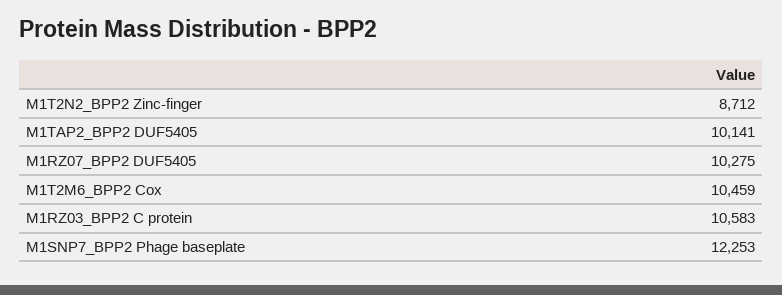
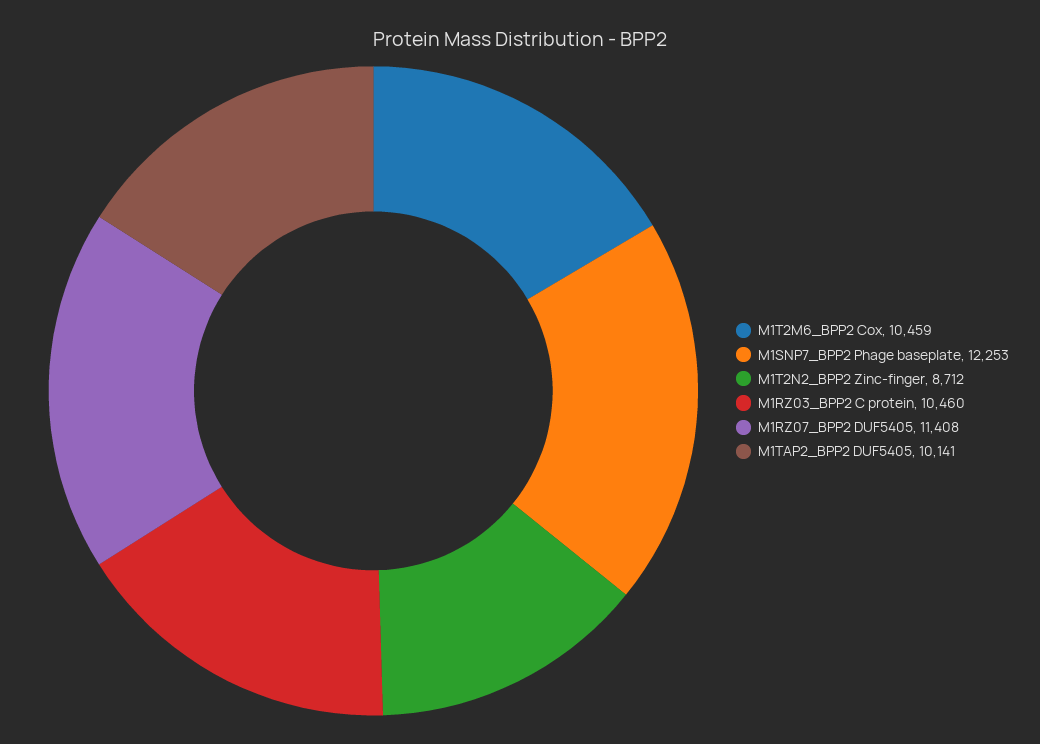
  {
    "M1T2N2_BPP2 Zinc-finger": 8712,
    "M1TAP2_BPP2 DUF5405": 10141,
-   "M1RZ07_BPP2 DUF5405": 10275,
+   "M1RZ07_BPP2 DUF5405": 11408,
    "M1T2M6_BPP2 Cox": 10459,
-   "M1RZ03_BPP2 C protein": 10583,
+   "M1RZ03_BPP2 C protein": 10460,
    "M1SNP7_BPP2 Phage baseplate": 12253
  }

